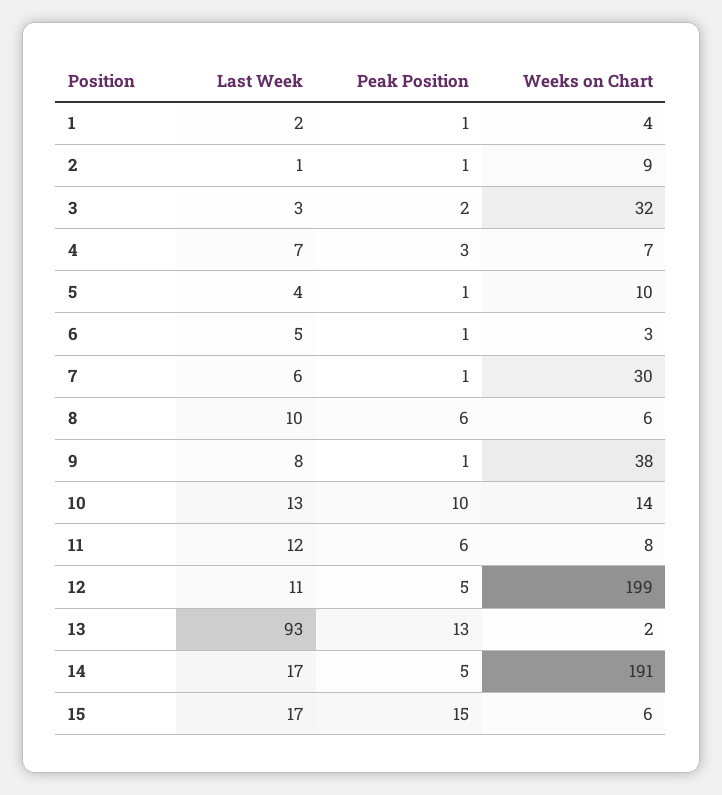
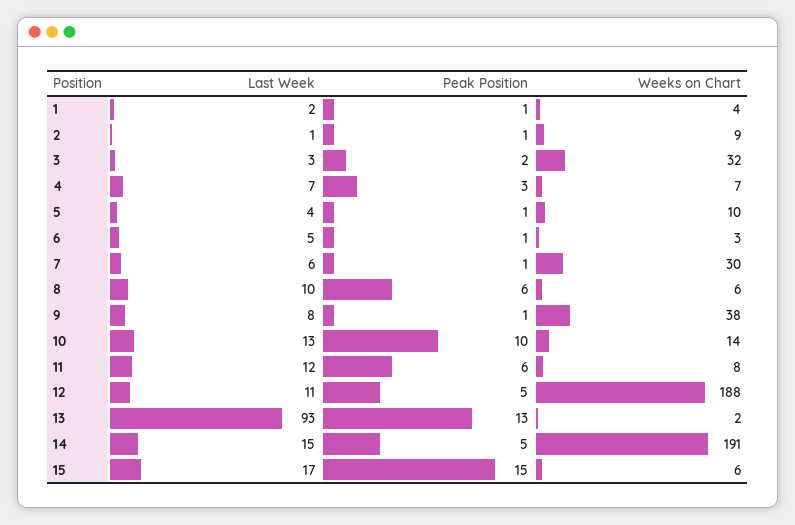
  {
    "Last Week": {
      "1": 2,
      "2": 1,
      "3": 3,
      "4": 7,
      "5": 4,
      "6": 5,
      "7": 6,
      "8": 10,
      "9": 8,
      "10": 13,
      "11": 12,
      "12": 11,
      "13": 93,
-     "14": 17,
+     "14": 15,
      "15": 17
    },
    "Peak Position": {
      "1": 1,
      "2": 1,
      "3": 2,
      "4": 3,
      "5": 1,
      "6": 1,
      "7": 1,
      "8": 6,
      "9": 1,
      "10": 10,
      "11": 6,
      "12": 5,
      "13": 13,
      "14": 5,
      "15": 15
    },
    "Weeks on Chart": {
      "1": 4,
      "2": 9,
      "3": 32,
      "4": 7,
      "5": 10,
      "6": 3,
      "7": 30,
      "8": 6,
      "9": 38,
      "10": 14,
      "11": 8,
-     "12": 199,
+     "12": 188,
      "13": 2,
      "14": 191,
      "15": 6
    }
  }

